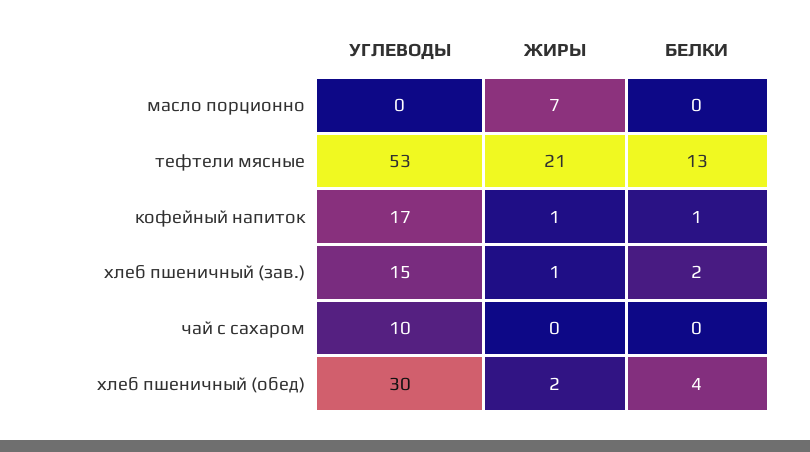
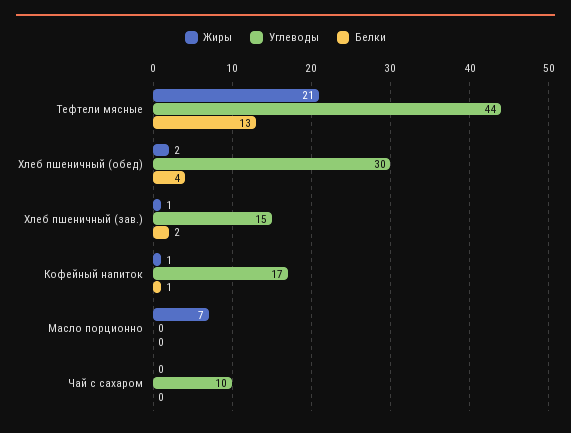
  {
    "УГЛЕВОДЫ": {
      "масло порционно": 0,
-     "тефтели мясные": 53,
+     "тефтели мясные": 44,
      "кофейный напиток": 17,
      "хлеб пшеничный (зав.)": 15,
      "чай с сахаром": 10,
      "хлеб пшеничный (обед)": 30
    },
    "ЖИРЫ": {
      "масло порционно": 7,
      "тефтели мясные": 21,
      "кофейный напиток": 1,
      "хлеб пшеничный (зав.)": 1,
      "чай с сахаром": 0,
      "хлеб пшеничный (обед)": 2
    },
    "БЕЛКИ": {
      "масло порционно": 0,
      "тефтели мясные": 13,
      "кофейный напиток": 1,
      "хлеб пшеничный (зав.)": 2,
      "чай с сахаром": 0,
      "хлеб пшеничный (обед)": 4
    }
  }

